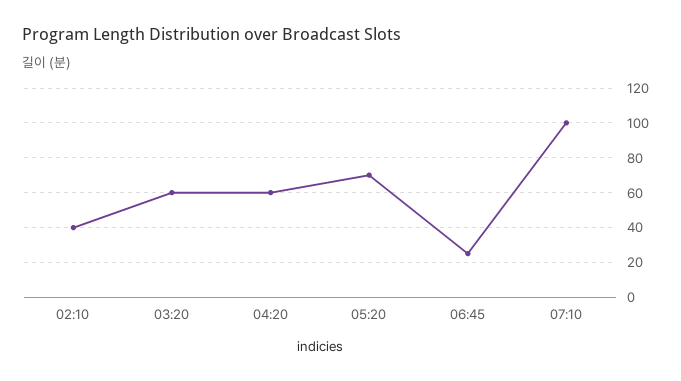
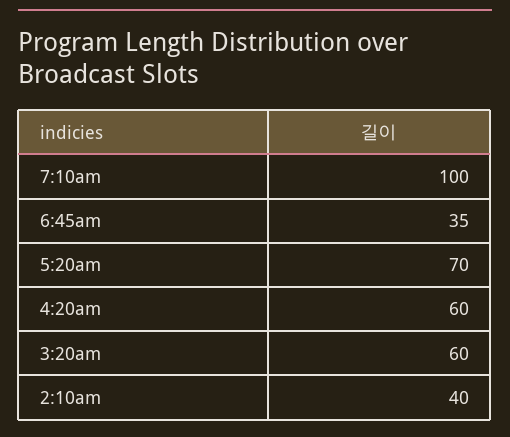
  {
    "02:10": 40,
    "03:20": 60,
    "04:20": 60,
    "05:20": 70,
-   "06:45": 25,
+   "06:45": 35,
    "07:10": 100
  }

